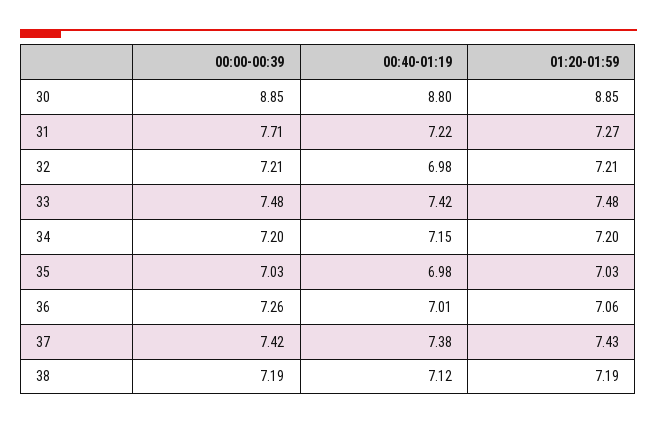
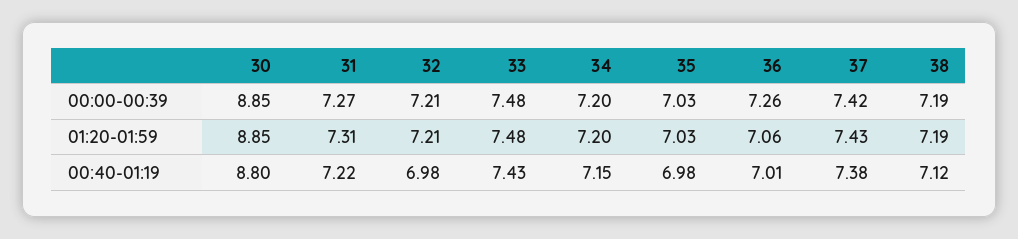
  {
    "00:00-00:39": {
      "30": 8.85,
-     "31": 7.71,
+     "31": 7.27,
      "32": 7.21,
      "33": 7.48,
      "34": 7.2,
      "35": 7.03,
      "36": 7.26,
      "37": 7.42,
      "38": 7.19
    },
    "00:40-01:19": {
      "30": 8.8,
      "31": 7.22,
      "32": 6.98,
-     "33": 7.42,
+     "33": 7.43,
      "34": 7.15,
      "35": 6.98,
      "36": 7.01,
      "37": 7.38,
      "38": 7.12
    },
    "01:20-01:59": {
      "30": 8.85,
-     "31": 7.27,
+     "31": 7.31,
      "32": 7.21,
      "33": 7.48,
      "34": 7.2,
      "35": 7.03,
      "36": 7.06,
      "37": 7.43,
      "38": 7.19
    }
  }

